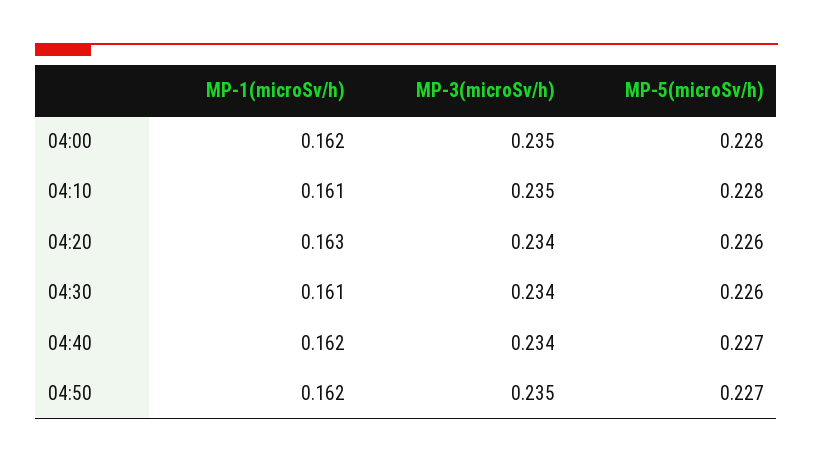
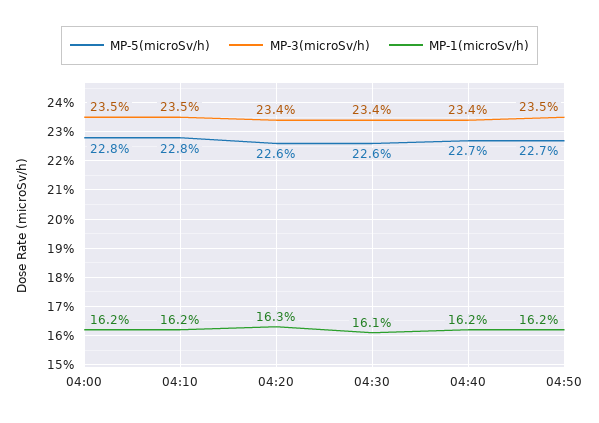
  {
    "MP-1(microSv/h)": {
      "04:00": 0.162,
-     "04:10": 0.161,
+     "04:10": 0.162,
      "04:20": 0.163,
      "04:30": 0.161,
      "04:40": 0.162,
      "04:50": 0.162
    },
    "MP-3(microSv/h)": {
      "04:00": 0.235,
      "04:10": 0.235,
      "04:20": 0.234,
      "04:30": 0.234,
      "04:40": 0.234,
      "04:50": 0.235
    },
    "MP-5(microSv/h)": {
      "04:00": 0.228,
      "04:10": 0.228,
      "04:20": 0.226,
      "04:30": 0.226,
      "04:40": 0.227,
      "04:50": 0.227
    }
  }

